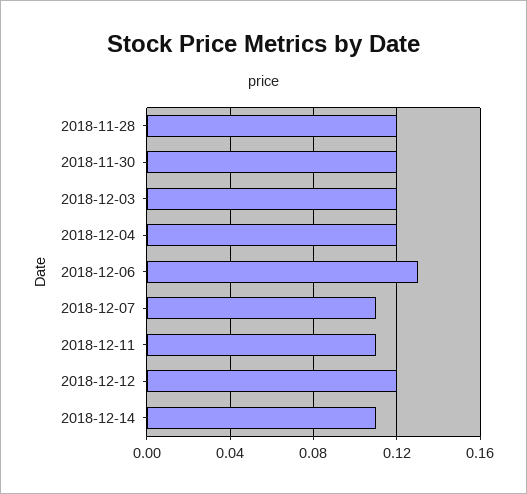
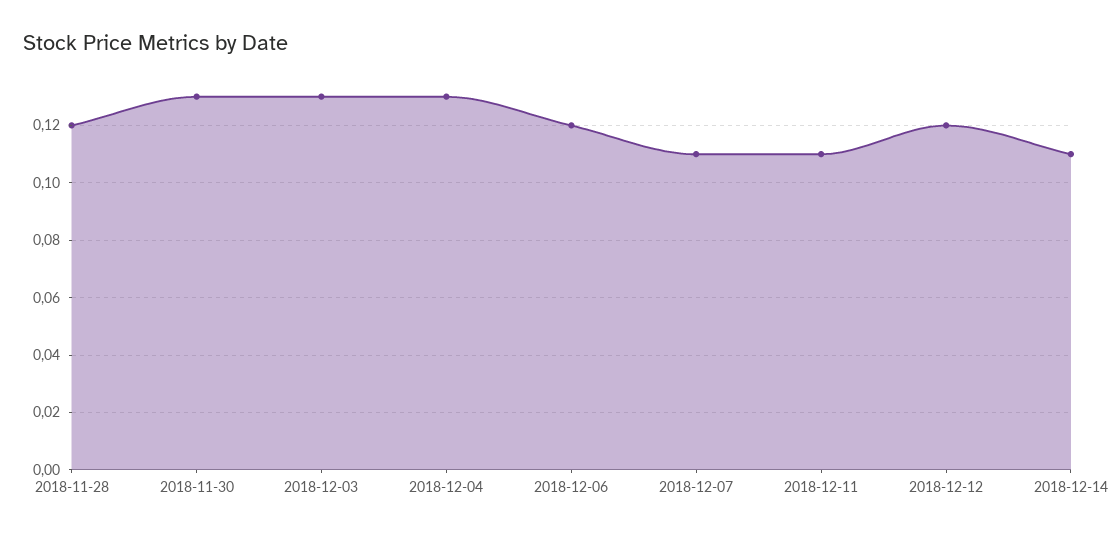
  {
    "2018-11-28": 0.12,
-   "2018-11-30": 0.12,
+   "2018-11-30": 0.13,
-   "2018-12-03": 0.12,
+   "2018-12-03": 0.13,
-   "2018-12-04": 0.12,
+   "2018-12-04": 0.13,
-   "2018-12-06": 0.13,
+   "2018-12-06": 0.12,
    "2018-12-07": 0.11,
    "2018-12-11": 0.11,
    "2018-12-12": 0.12,
    "2018-12-14": 0.11
  }

